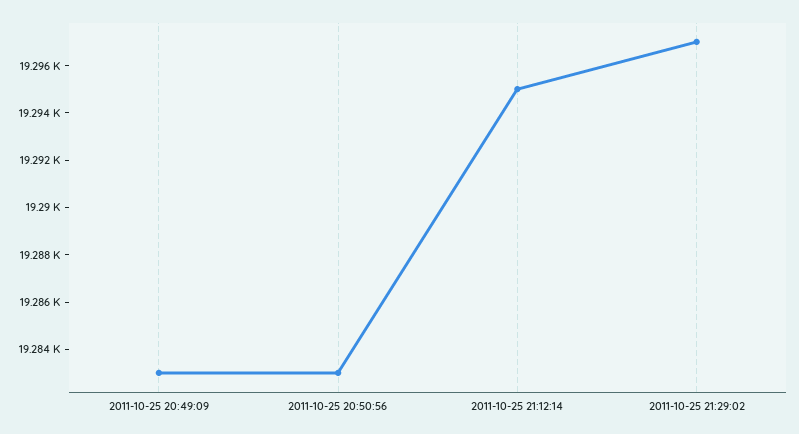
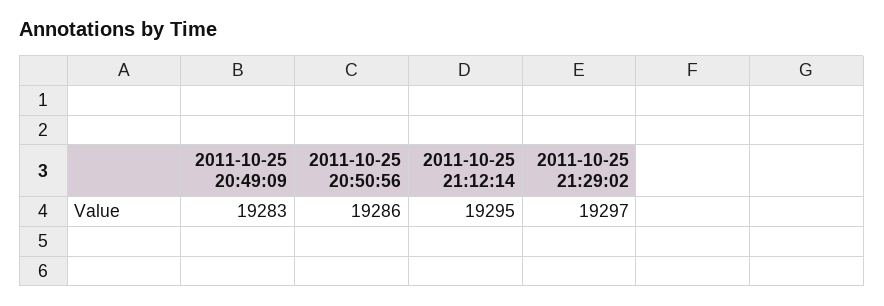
  {
    "2011-10-25 20:49:09": 19283,
-   "2011-10-25 20:50:56": 19283,
+   "2011-10-25 20:50:56": 19286,
    "2011-10-25 21:12:14": 19295,
    "2011-10-25 21:29:02": 19297
  }

